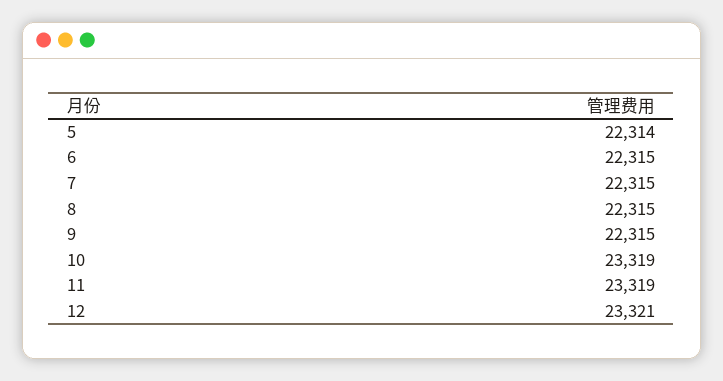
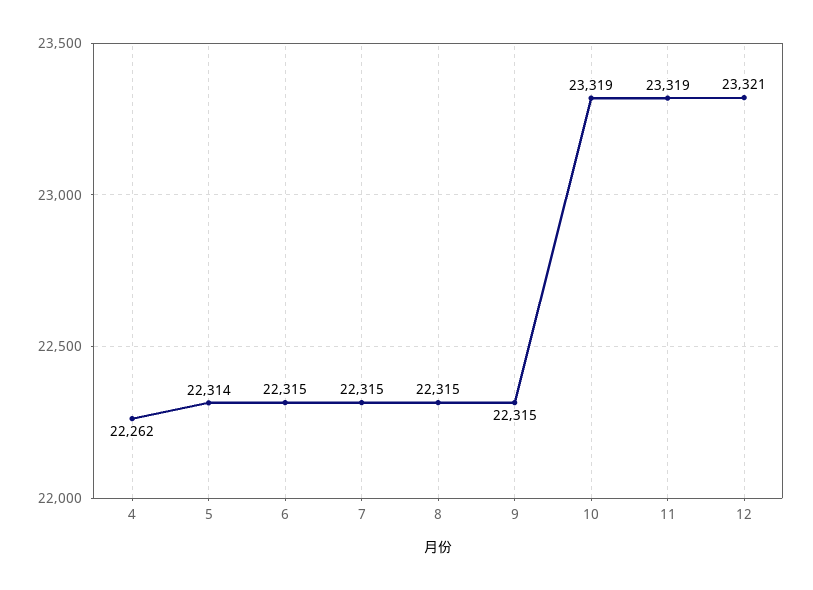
  {
    "5": 22314,
    "6": 22315,
    "7": 22315,
    "8": 22315,
    "9": 22315,
    "10": 23319,
    "11": 23319,
-   "12": 23321
+   "12": 23321,
+   "4": 22262
  }

